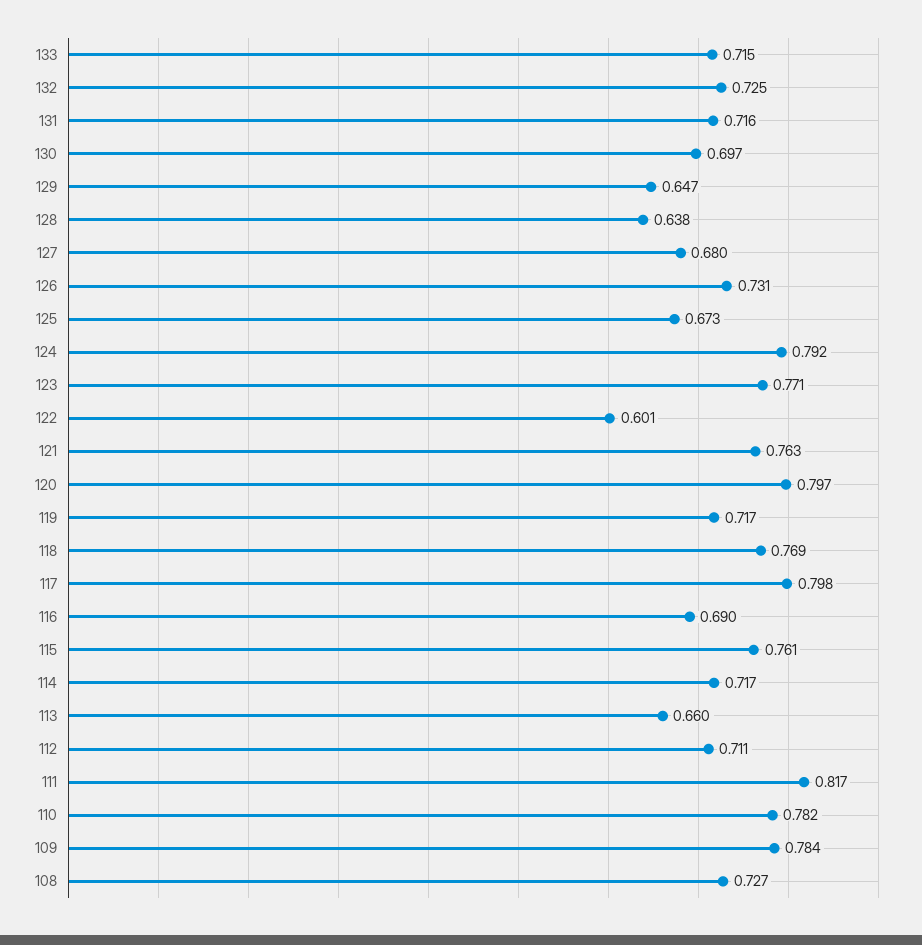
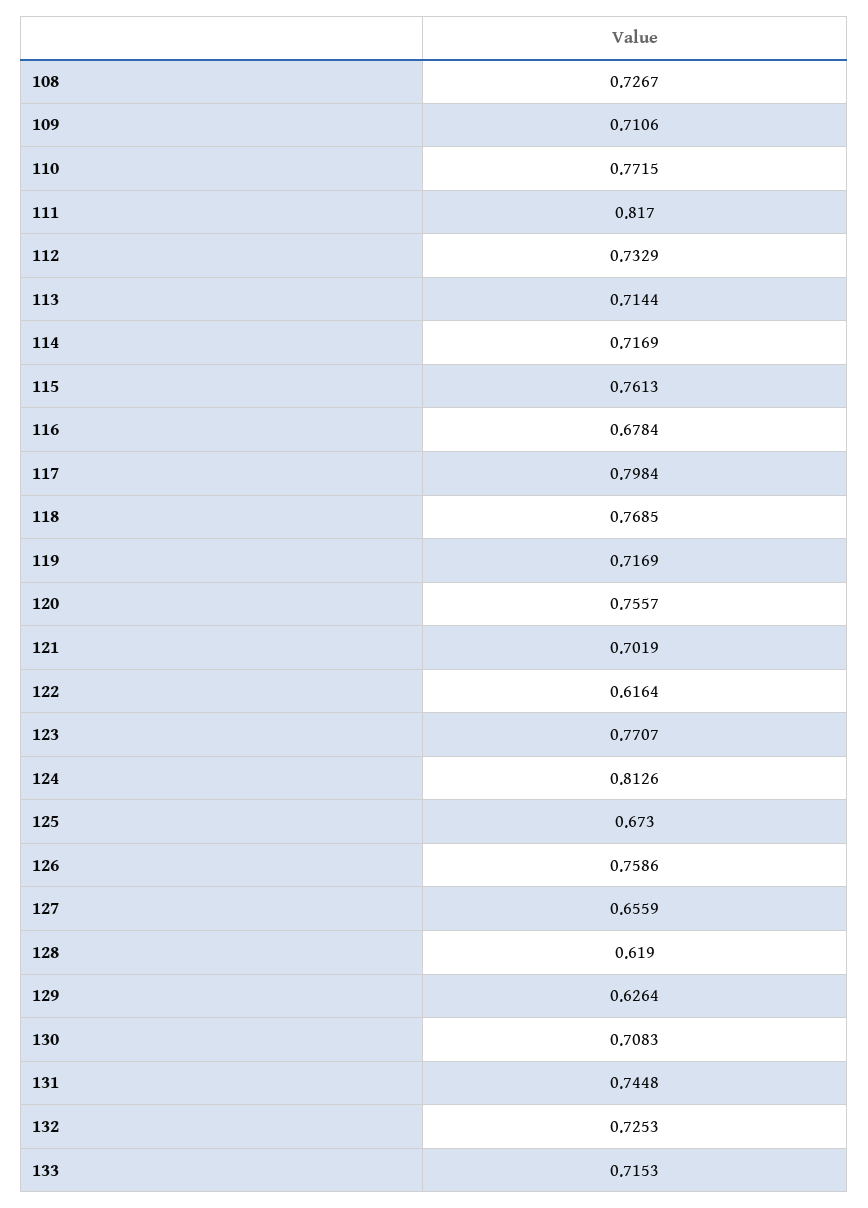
  {
    "133": 0.7153,
    "132": 0.7253,
-   "131": 0.716,
+   "131": 0.7448,
-   "130": 0.697,
+   "130": 0.7083,
-   "129": 0.647,
+   "129": 0.6264,
-   "128": 0.638,
+   "128": 0.619,
-   "127": 0.68,
+   "127": 0.6559,
-   "126": 0.731,
+   "126": 0.7586,
    "125": 0.673,
-   "124": 0.792,
+   "124": 0.8126,
    "123": 0.7707,
-   "122": 0.601,
+   "122": 0.6164,
-   "121": 0.763,
+   "121": 0.7019,
-   "120": 0.797,
+   "120": 0.7557,
    "119": 0.7169,
    "118": 0.7685,
    "117": 0.7984,
-   "116": 0.69,
+   "116": 0.6784,
    "115": 0.7613,
    "114": 0.7169,
-   "113": 0.66,
+   "113": 0.7144,
-   "112": 0.711,
+   "112": 0.7329,
    "111": 0.817,
-   "110": 0.782,
+   "110": 0.7715,
-   "109": 0.784,
+   "109": 0.7106,
    "108": 0.7267
  }

